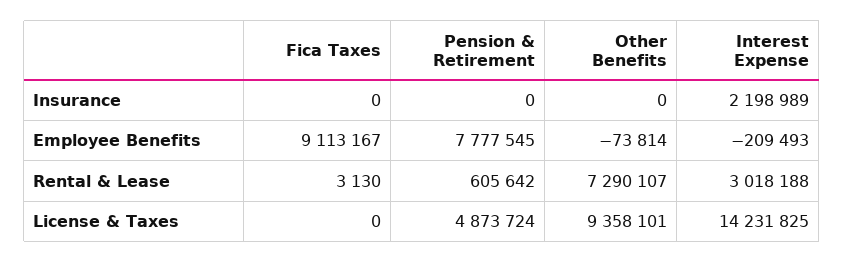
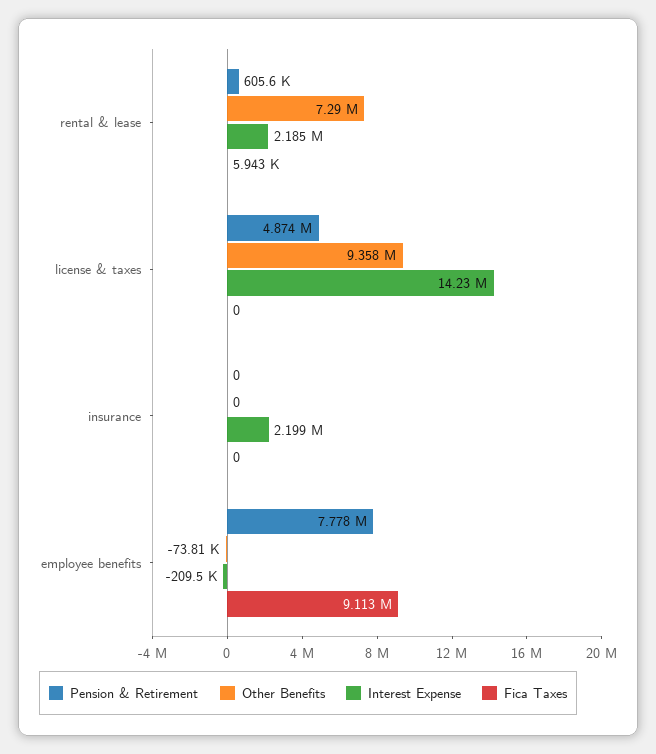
  {
    "Fica Taxes": {
      "Insurance": 0,
      "Employee Benefits": 9113167,
-     "Rental & Lease": 3130,
+     "Rental & Lease": 5943,
      "License & Taxes": 0
    },
    "Pension & Retirement": {
      "Insurance": 0,
      "Employee Benefits": 7777545,
      "Rental & Lease": 605642,
      "License & Taxes": 4873724
    },
    "Other Benefits": {
      "Insurance": 0,
      "Employee Benefits": -73814,
      "Rental & Lease": 7290107,
      "License & Taxes": 9358101
    },
    "Interest Expense": {
      "Insurance": 2198989,
      "Employee Benefits": -209493,
-     "Rental & Lease": 3018188,
+     "Rental & Lease": 2185000,
      "License & Taxes": 14231825
    }
  }

